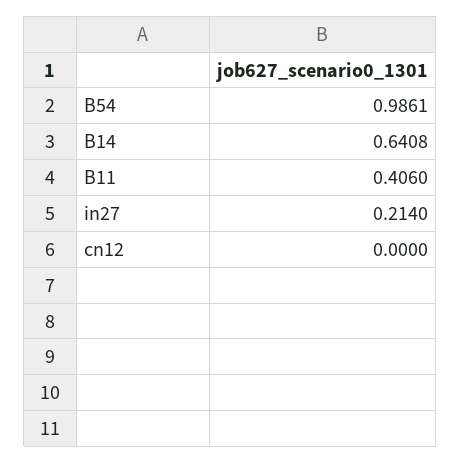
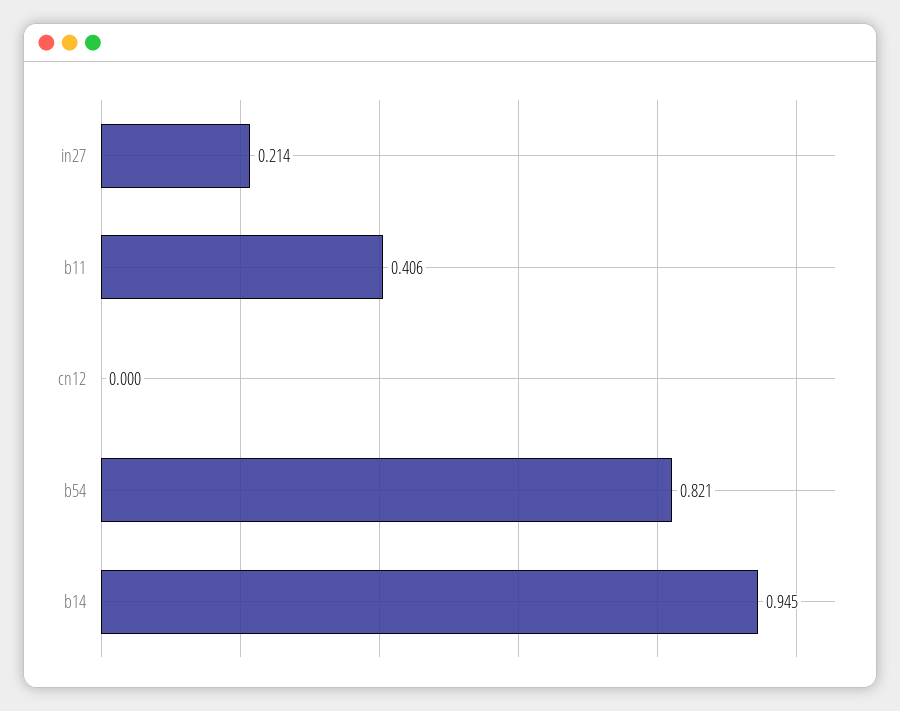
  {
-   "B54": 0.9861,
+   "B54": 0.821,
-   "B14": 0.6408,
+   "B14": 0.945,
    "B11": 0.406,
    "in27": 0.214,
    "cn12": 0
  }

